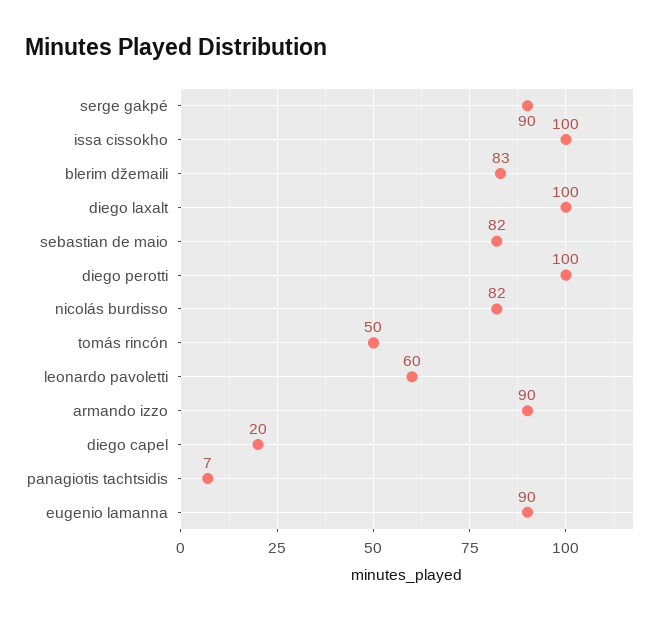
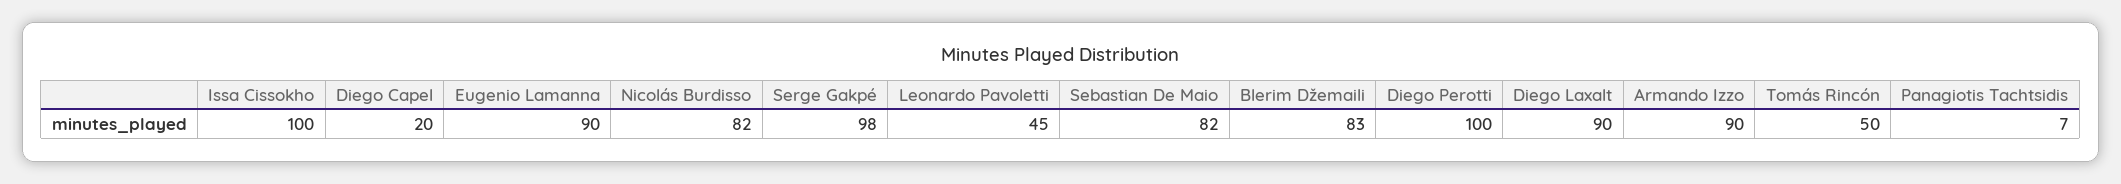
  {
-   "serge gakpé": 90,
+   "serge gakpé": 98,
    "issa cissokho": 100,
    "blerim džemaili": 83,
-   "diego laxalt": 100,
+   "diego laxalt": 90,
    "sebastian de maio": 82,
    "diego perotti": 100,
    "nicolás burdisso": 82,
    "tomás rincón": 50,
-   "leonardo pavoletti": 60,
+   "leonardo pavoletti": 45,
    "armando izzo": 90,
    "diego capel": 20,
    "panagiotis tachtsidis": 7,
    "eugenio lamanna": 90
  }

